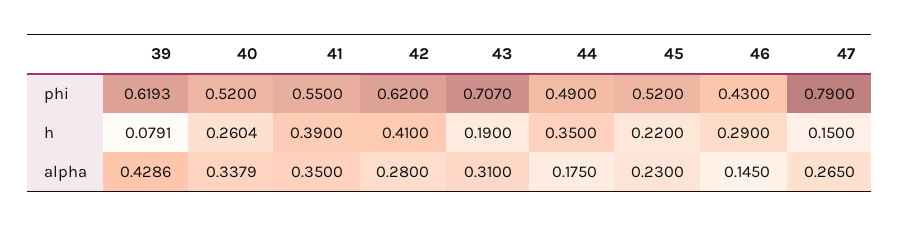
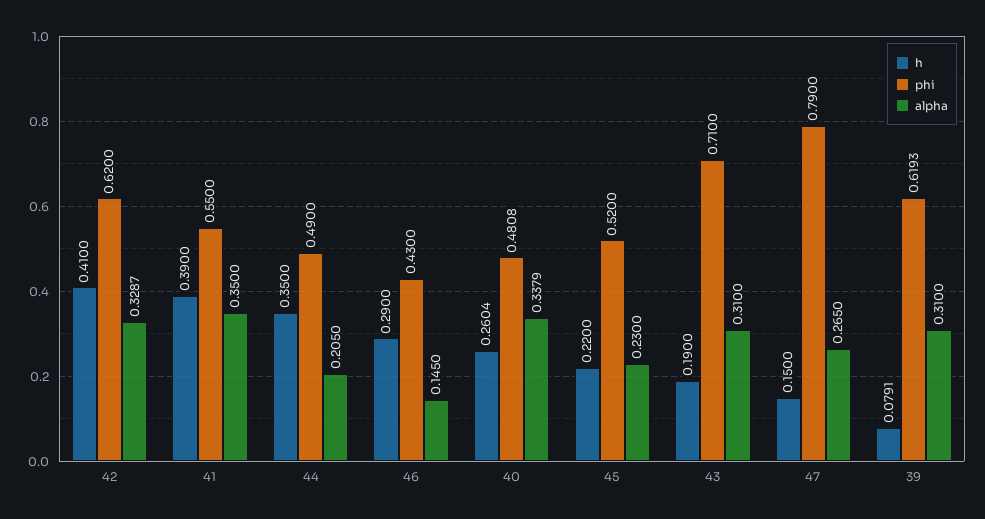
  {
    "phi": {
      "39": 0.6193,
-     "40": 0.52,
+     "40": 0.4808,
      "41": 0.55,
      "42": 0.62,
-     "43": 0.707,
+     "43": 0.71,
      "44": 0.49,
      "45": 0.52,
      "46": 0.43,
      "47": 0.79
    },
    "h": {
      "39": 0.0791,
      "40": 0.2604,
      "41": 0.39,
      "42": 0.41,
      "43": 0.19,
      "44": 0.35,
      "45": 0.22,
      "46": 0.29,
      "47": 0.15
    },
    "alpha": {
-     "39": 0.4286,
+     "39": 0.31,
      "40": 0.3379,
      "41": 0.35,
-     "42": 0.28,
+     "42": 0.3287,
      "43": 0.31,
-     "44": 0.175,
+     "44": 0.205,
      "45": 0.23,
      "46": 0.145,
      "47": 0.265
    }
  }

